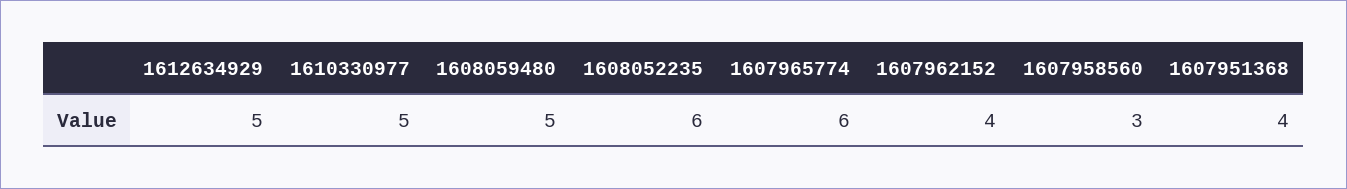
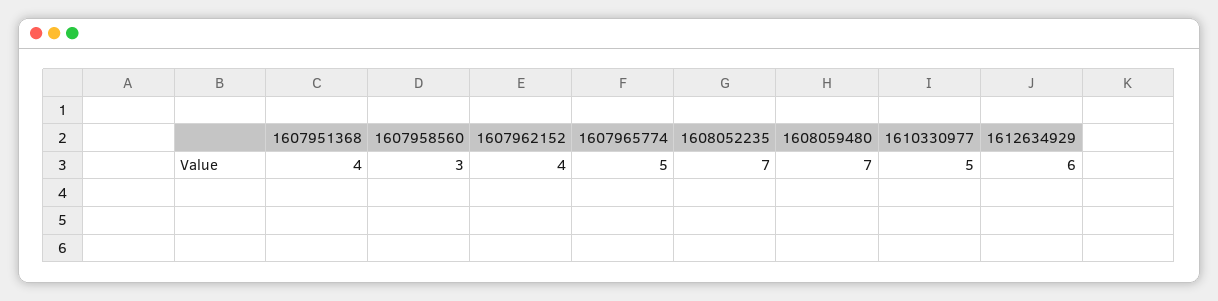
  {
-   "1612634929": 5,
+   "1612634929": 6,
    "1610330977": 5,
-   "1608059480": 5,
+   "1608059480": 7,
-   "1608052235": 6,
+   "1608052235": 7,
-   "1607965774": 6,
+   "1607965774": 5,
    "1607962152": 4,
    "1607958560": 3,
    "1607951368": 4
  }

